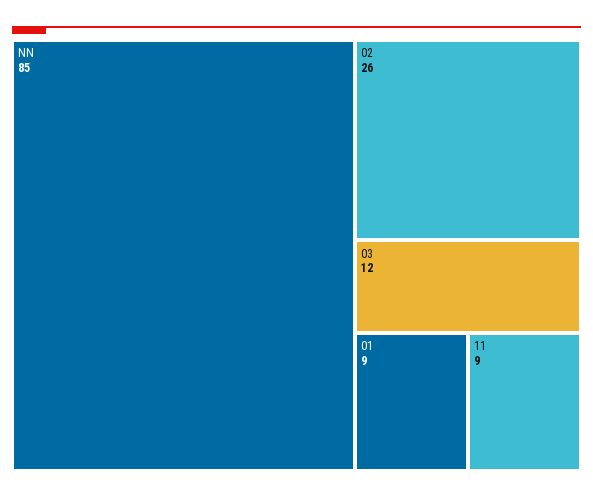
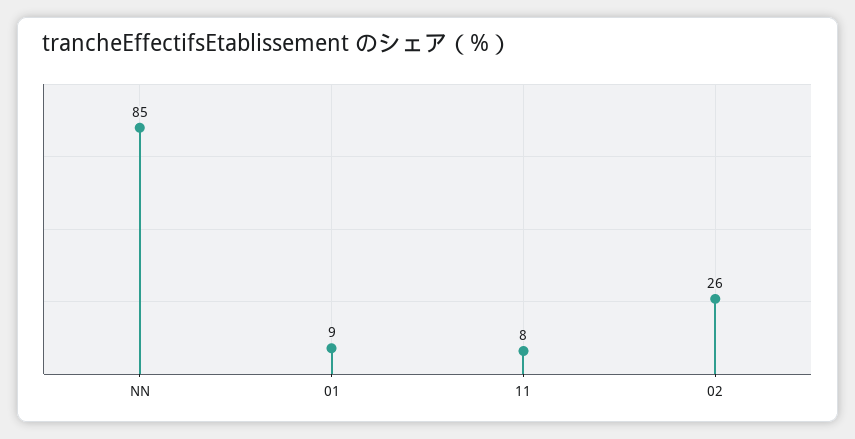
  {
    "NN": 85,
    "02": 26,
-   "03": 12,
    "01": 9,
-   "11": 9
+   "11": 8
  }

